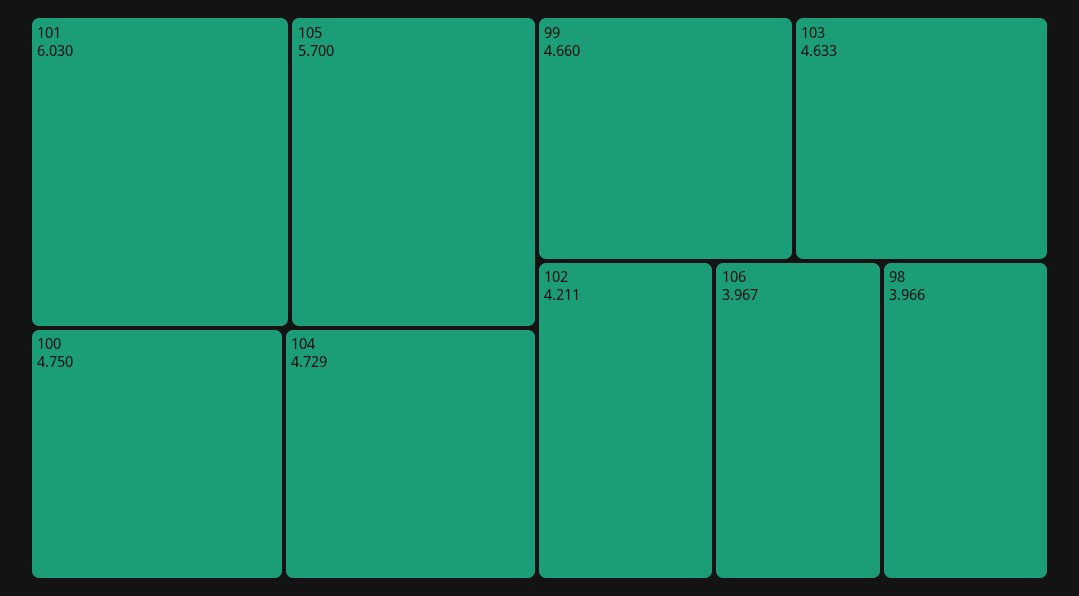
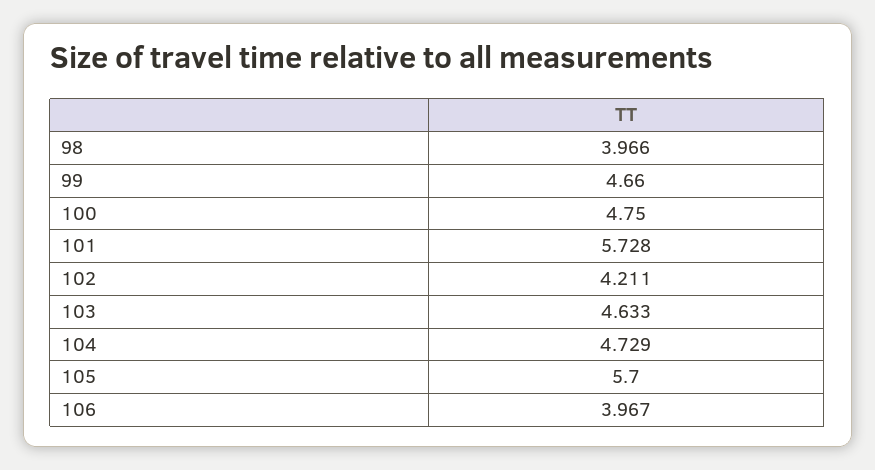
  {
-   "101": 6.03,
+   "101": 5.728,
    "105": 5.7,
    "100": 4.75,
    "104": 4.729,
    "99": 4.66,
    "103": 4.633,
    "102": 4.211,
    "106": 3.967,
    "98": 3.966
  }

